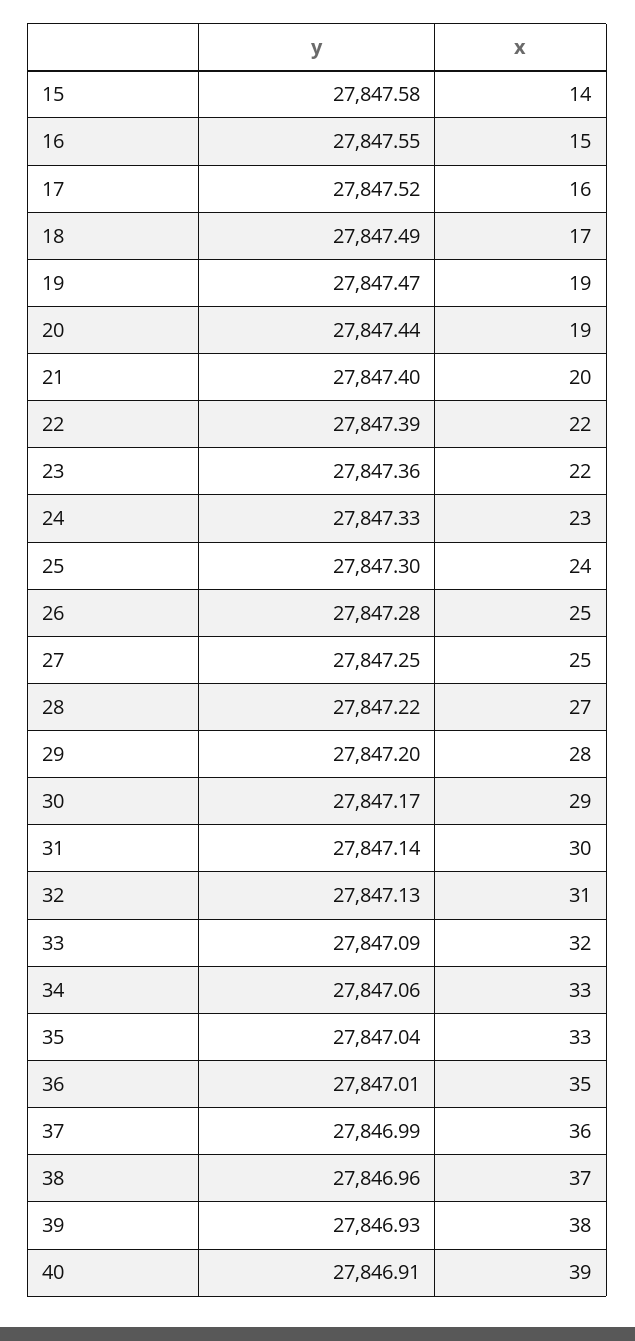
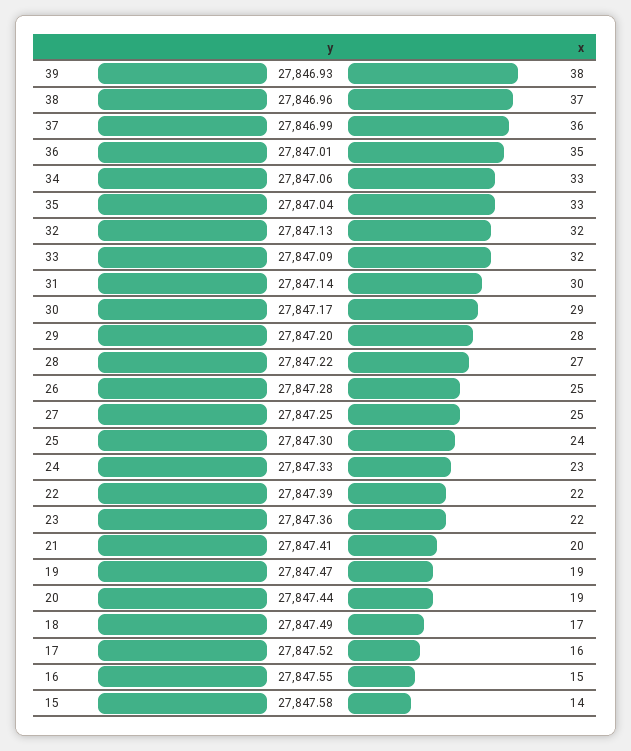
  {
    "y": {
      "15": 27847.58,
      "16": 27847.55,
      "17": 27847.52,
      "18": 27847.49,
      "19": 27847.47,
      "20": 27847.44,
-     "21": 27847.4,
+     "21": 27847.41,
      "22": 27847.39,
      "23": 27847.36,
      "24": 27847.33,
      "25": 27847.3,
      "26": 27847.28,
      "27": 27847.25,
      "28": 27847.22,
      "29": 27847.2,
      "30": 27847.17,
      "31": 27847.14,
      "32": 27847.13,
      "33": 27847.09,
      "34": 27847.06,
      "35": 27847.04,
      "36": 27847.01,
      "37": 27846.99,
      "38": 27846.96,
-     "39": 27846.93,
+     "39": 27846.93
-     "40": 27846.91
    },
    "x": {
      "15": 14,
      "16": 15,
      "17": 16,
      "18": 17,
      "19": 19,
      "20": 19,
      "21": 20,
      "22": 22,
      "23": 22,
      "24": 23,
      "25": 24,
      "26": 25,
      "27": 25,
      "28": 27,
      "29": 28,
      "30": 29,
      "31": 30,
-     "32": 31,
+     "32": 32,
      "33": 32,
      "34": 33,
      "35": 33,
      "36": 35,
      "37": 36,
      "38": 37,
-     "39": 38,
+     "39": 38
-     "40": 39
    }
  }

